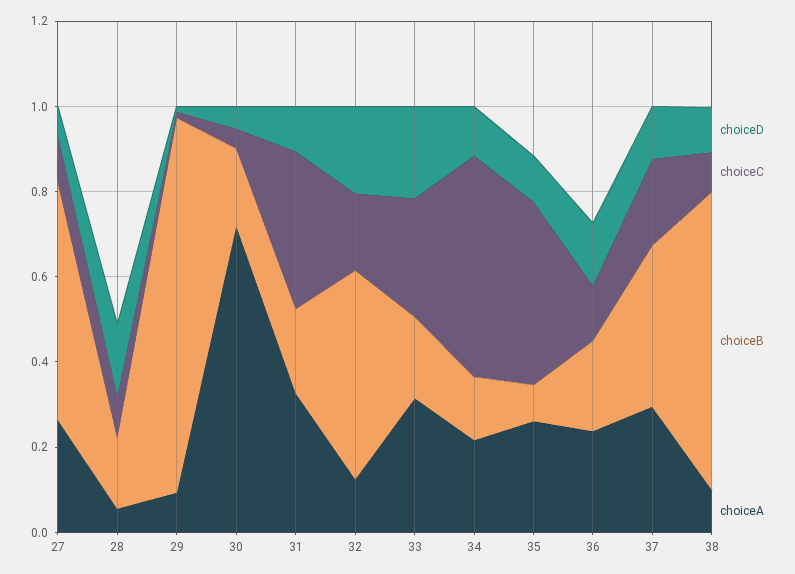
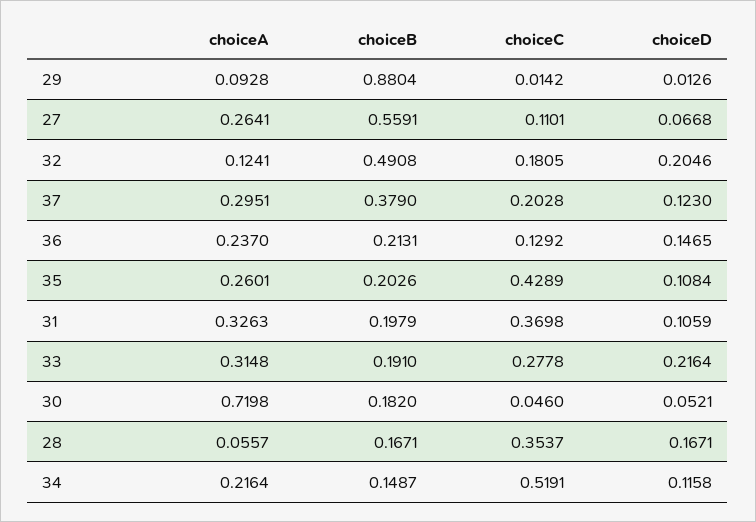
  {
    "choiceD": {
      "27": 0.0668,
      "28": 0.1671,
      "29": 0.0126,
      "30": 0.0521,
      "31": 0.1059,
      "32": 0.2046,
      "33": 0.2164,
      "34": 0.1158,
      "35": 0.1084,
      "36": 0.1465,
-     "37": 0.123,
+     "37": 0.123
-     "38": 0.1
    },
    "choiceC": {
      "27": 0.1101,
-     "28": 0.1,
+     "28": 0.3537,
      "29": 0.0142,
      "30": 0.046,
      "31": 0.3698,
      "32": 0.1805,
      "33": 0.2778,
      "34": 0.5191,
      "35": 0.4289,
      "36": 0.1292,
-     "37": 0.2028,
+     "37": 0.2028
-     "38": 0.1
    },
    "choiceB": {
      "27": 0.5591,
      "28": 0.1671,
      "29": 0.8804,
      "30": 0.182,
      "31": 0.1979,
      "32": 0.4908,
      "33": 0.191,
      "34": 0.1487,
-     "35": 0.1,
+     "35": 0.2026,
      "36": 0.2131,
-     "37": 0.379,
+     "37": 0.379
-     "38": 0.7
    },
    "choiceA": {
      "27": 0.2641,
      "28": 0.0557,
      "29": 0.0928,
      "30": 0.7198,
      "31": 0.3263,
      "32": 0.1241,
      "33": 0.3148,
      "34": 0.2164,
      "35": 0.2601,
      "36": 0.237,
-     "37": 0.2951,
+     "37": 0.2951
-     "38": 0.1
    }
  }

